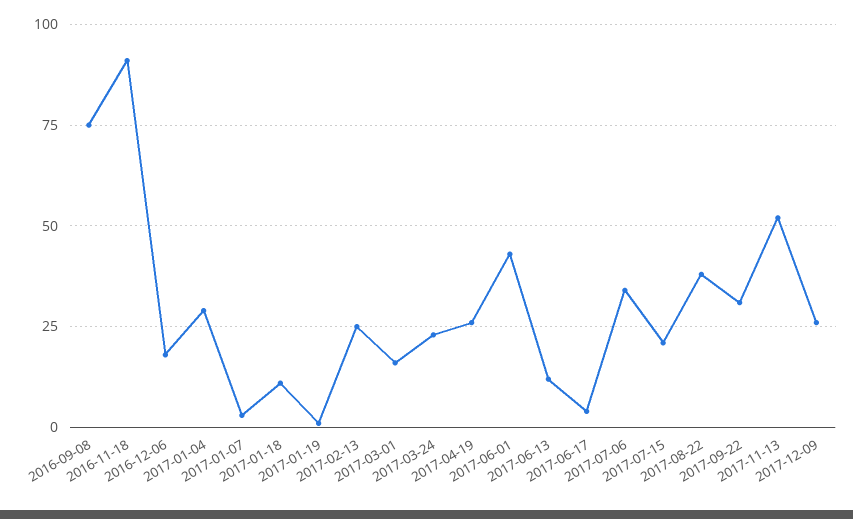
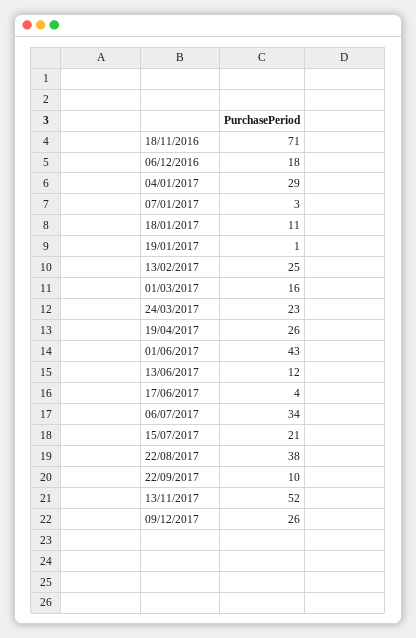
  {
-   "2016-09-08": 75,
-   "2016-11-18": 90,
+   "2016-11-18": 71,
    "2016-12-06": 18,
    "2017-01-04": 29,
    "2017-01-07": 3,
    "2017-01-18": 11,
    "2017-01-19": 1,
    "2017-02-13": 25,
    "2017-03-01": 16,
    "2017-03-24": 23,
    "2017-04-19": 26,
    "2017-06-01": 43,
    "2017-06-13": 12,
    "2017-06-17": 4,
    "2017-07-06": 34,
    "2017-07-15": 21,
    "2017-08-22": 38,
-   "2017-09-22": 30,
+   "2017-09-22": 10,
    "2017-11-13": 52,
    "2017-12-09": 26
  }

